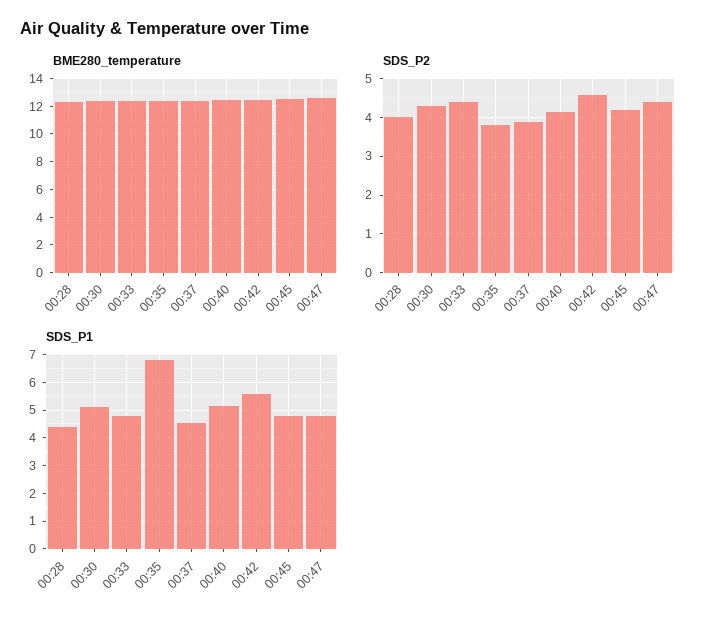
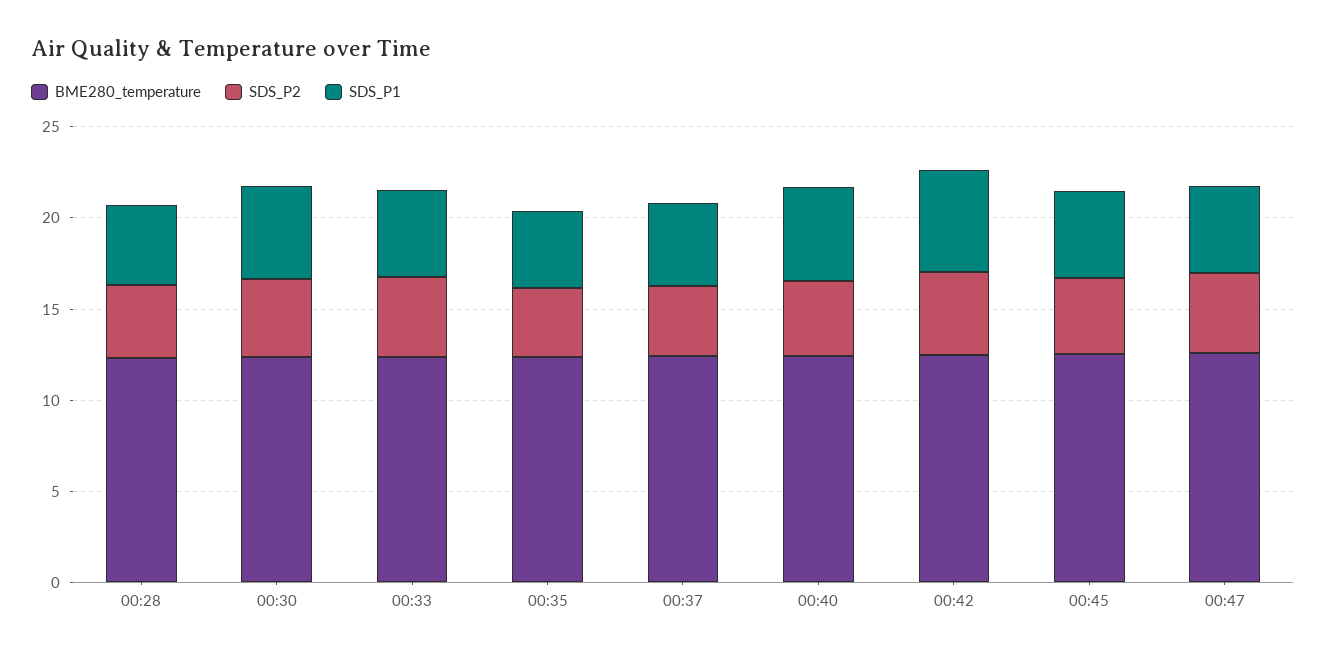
  {
    "BME280_temperature": {
      "00:28": 12.5,
      "00:30": 12.5,
      "00:33": 12.5,
      "00:35": 12.5,
      "00:37": 12.5,
      "00:40": 12.5,
      "00:42": 12.5,
      "00:45": 12.5,
      "00:47": 12.5
    },
    "SDS_P2": {
      "00:28": 4,
      "00:30": 4.4,
      "00:33": 4.4,
      "00:35": 3.8,
      "00:37": 3.8,
      "00:40": 4.2,
      "00:42": 4.6,
      "00:45": 4.2,
      "00:47": 4.4
    },
    "SDS_P1": {
      "00:28": 4.5,
      "00:30": 5,
      "00:33": 4.75,
-     "00:35": 6.75,
+     "00:35": 4,
      "00:37": 4.5,
      "00:40": 5.25,
      "00:42": 5.5,
      "00:45": 4.75,
      "00:47": 4.75
    }
  }

